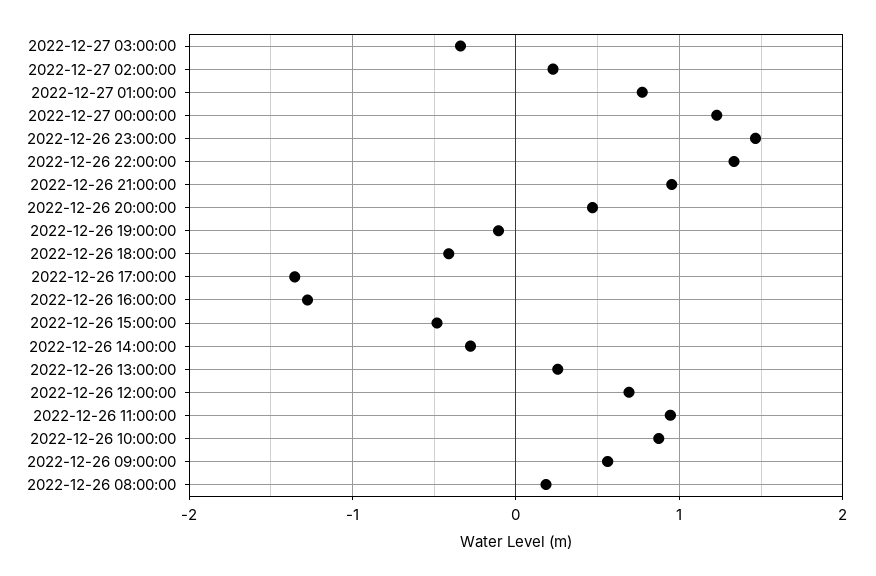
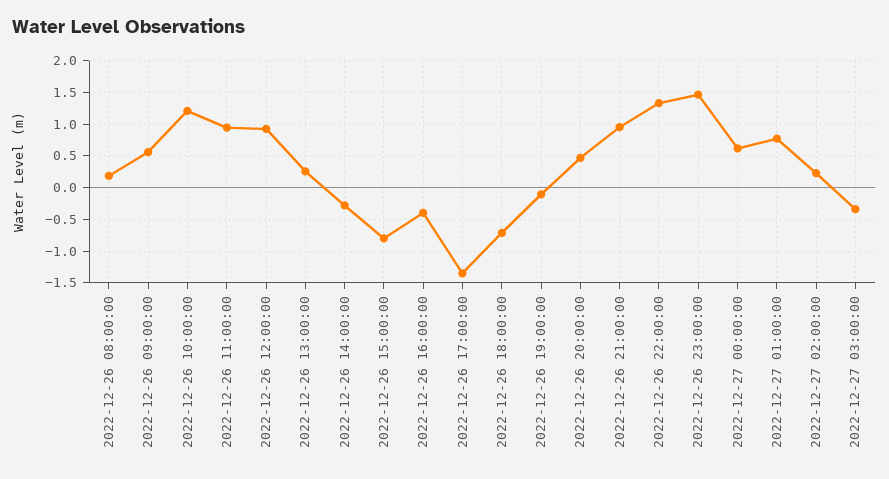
  {
    "2022-12-27 03:00:00": -0.3,
    "2022-12-27 02:00:00": 0.2,
    "2022-12-27 01:00:00": 0.8,
-   "2022-12-27 00:00:00": 1.2,
+   "2022-12-27 00:00:00": 0.6,
    "2022-12-26 23:00:00": 1.5,
    "2022-12-26 22:00:00": 1.3,
    "2022-12-26 21:00:00": 1,
    "2022-12-26 20:00:00": 0.5,
    "2022-12-26 19:00:00": -0.1,
-   "2022-12-26 18:00:00": -0.4,
+   "2022-12-26 18:00:00": -0.7,
    "2022-12-26 17:00:00": -1.4,
-   "2022-12-26 16:00:00": -1.3,
+   "2022-12-26 16:00:00": -0.4,
-   "2022-12-26 15:00:00": -0.5,
+   "2022-12-26 15:00:00": -0.8,
    "2022-12-26 14:00:00": -0.3,
    "2022-12-26 13:00:00": 0.3,
-   "2022-12-26 12:00:00": 0.7,
+   "2022-12-26 12:00:00": 0.9,
    "2022-12-26 11:00:00": 0.9,
-   "2022-12-26 10:00:00": 0.9,
+   "2022-12-26 10:00:00": 1.2,
    "2022-12-26 09:00:00": 0.6,
    "2022-12-26 08:00:00": 0.2
  }

